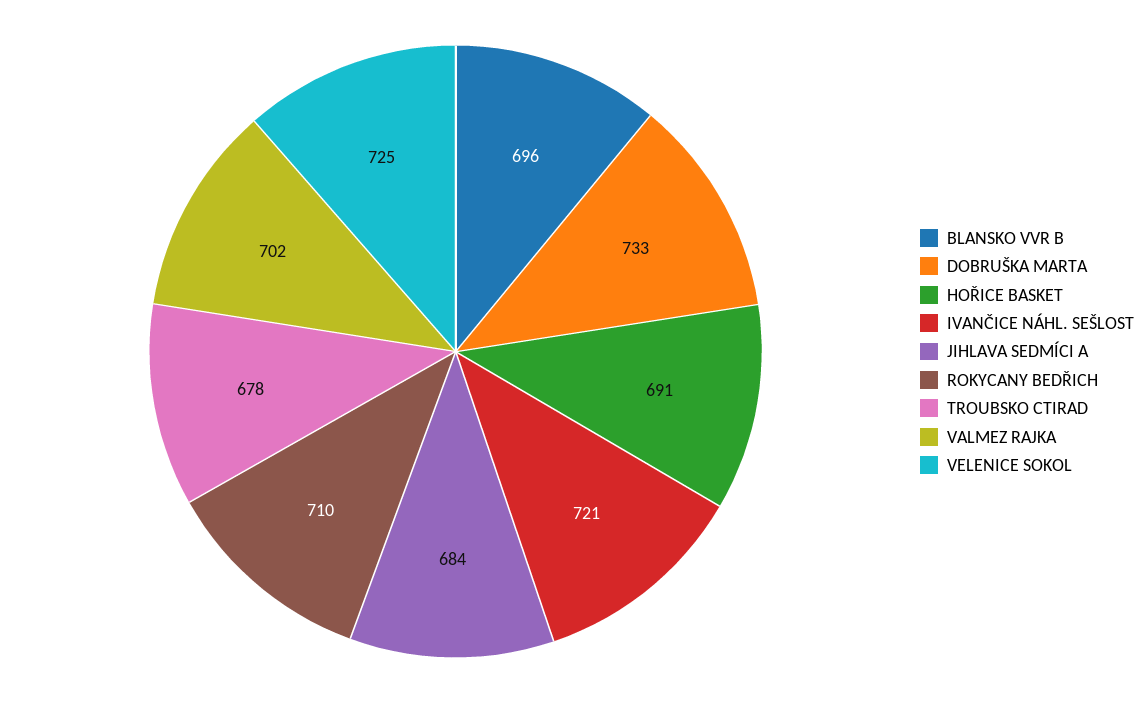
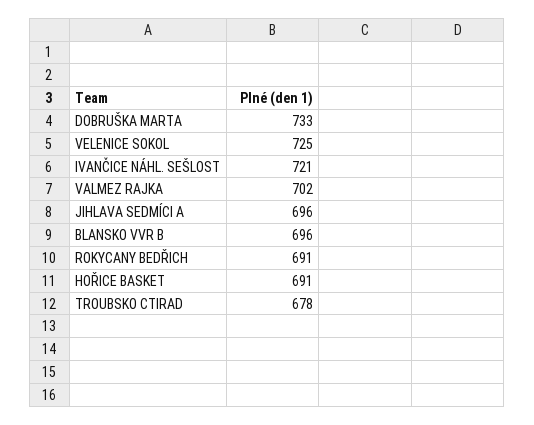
  {
    "BLANSKO VVR B": 696,
    "DOBRUŠKA MARTA": 733,
    "HOŘICE BASKET": 691,
    "IVANČICE NÁHL. SEŠLOST": 721,
-   "JIHLAVA SEDMÍCI A": 684,
+   "JIHLAVA SEDMÍCI A": 696,
-   "ROKYCANY BEDŘICH": 710,
+   "ROKYCANY BEDŘICH": 691,
    "TROUBSKO CTIRAD": 678,
    "VALMEZ RAJKA": 702,
    "VELENICE SOKOL": 725
  }

